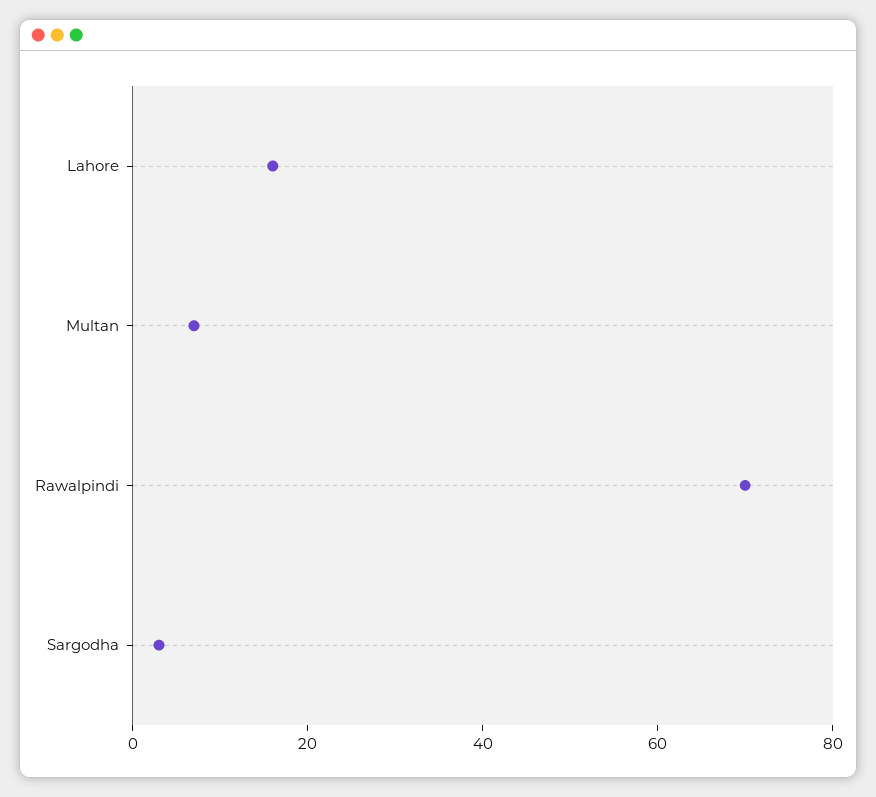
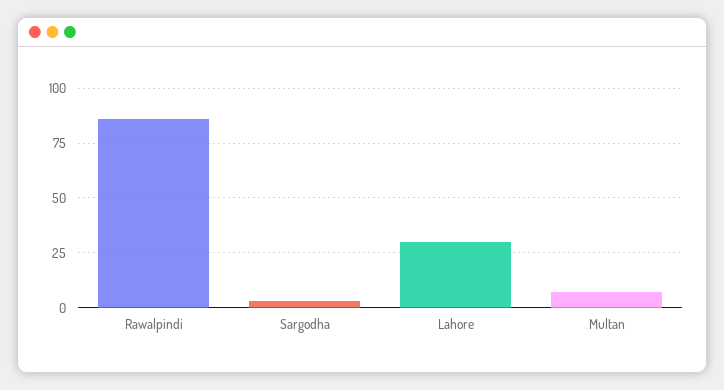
  {
-   "Lahore": 15,
+   "Lahore": 30,
    "Multan": 5,
-   "Rawalpindi": 70,
+   "Rawalpindi": 85,
    "Sargodha": 5
  }

